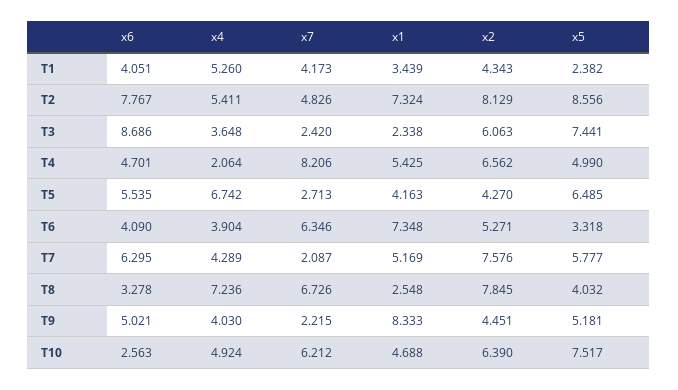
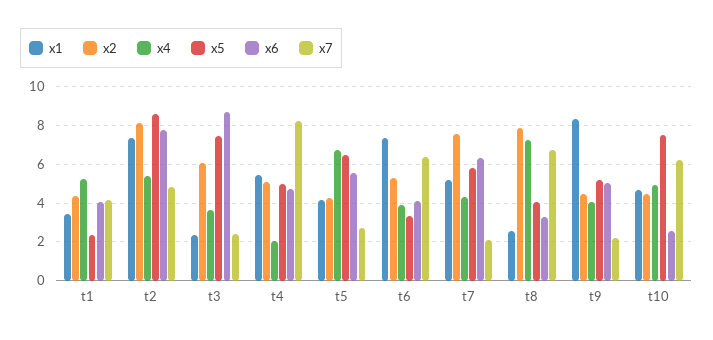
  {
    "x6": {
      "T1": 4.051,
      "T2": 7.767,
      "T3": 8.686,
      "T4": 4.701,
      "T5": 5.535,
      "T6": 4.09,
      "T7": 6.295,
      "T8": 3.278,
      "T9": 5.021,
      "T10": 2.563
    },
    "x4": {
      "T1": 5.26,
      "T2": 5.411,
      "T3": 3.648,
      "T4": 2.064,
      "T5": 6.742,
      "T6": 3.904,
      "T7": 4.289,
      "T8": 7.236,
      "T9": 4.03,
      "T10": 4.924
    },
    "x7": {
      "T1": 4.173,
      "T2": 4.826,
      "T3": 2.42,
      "T4": 8.206,
      "T5": 2.713,
      "T6": 6.346,
      "T7": 2.087,
      "T8": 6.726,
      "T9": 2.215,
      "T10": 6.212
    },
    "x1": {
      "T1": 3.439,
      "T2": 7.324,
      "T3": 2.338,
      "T4": 5.425,
      "T5": 4.163,
      "T6": 7.348,
      "T7": 5.169,
      "T8": 2.548,
      "T9": 8.333,
      "T10": 4.688
    },
    "x2": {
      "T1": 4.343,
      "T2": 8.129,
      "T3": 6.063,
-     "T4": 6.562,
+     "T4": 5,
      "T5": 4.27,
      "T6": 5.271,
      "T7": 7.576,
      "T8": 7.845,
      "T9": 4.451,
-     "T10": 6.39
+     "T10": 4.5
    },
    "x5": {
      "T1": 2.382,
      "T2": 8.556,
      "T3": 7.441,
      "T4": 4.99,
      "T5": 6.485,
      "T6": 3.318,
      "T7": 5.777,
      "T8": 4.032,
      "T9": 5.181,
      "T10": 7.517
    }
  }

